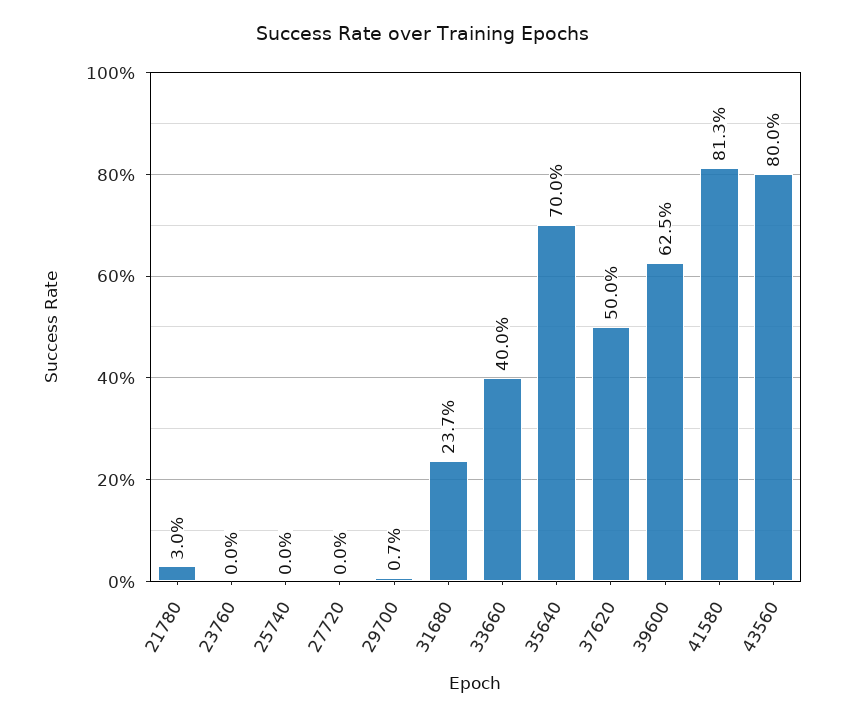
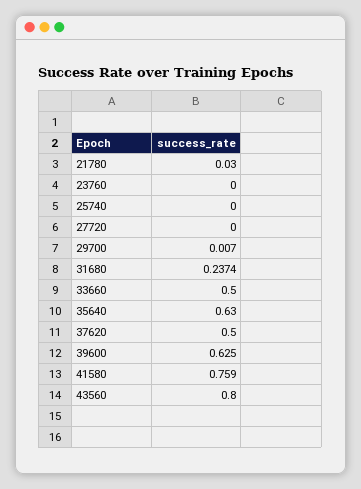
  {
    "21780": 0.03,
    "23760": 0,
    "25740": 0,
    "27720": 0,
    "29700": 0.007,
    "31680": 0.2374,
-   "33660": 0.4,
+   "33660": 0.5,
-   "35640": 0.7,
+   "35640": 0.63,
    "37620": 0.5,
    "39600": 0.625,
-   "41580": 0.813,
+   "41580": 0.759,
    "43560": 0.8
  }

